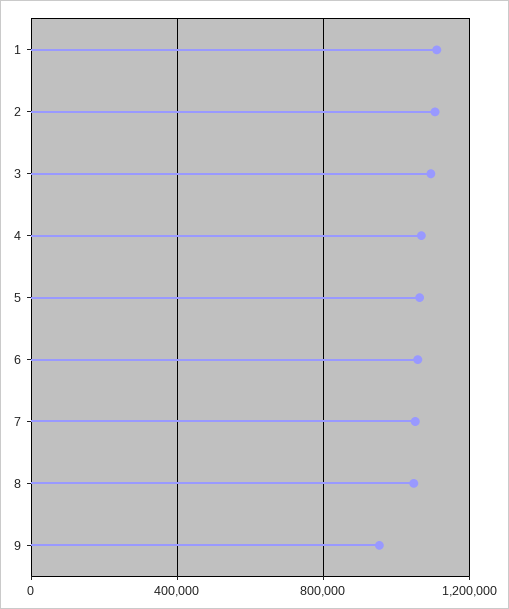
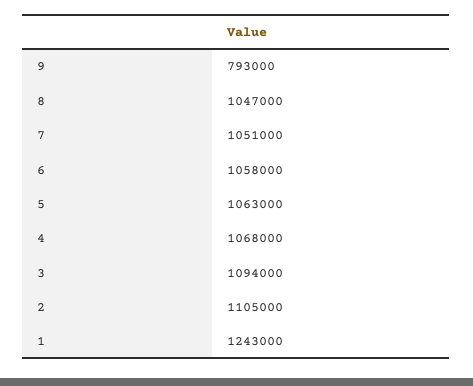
  {
-   "1": 1100000,
+   "1": 1243000,
    "2": 1105000,
    "3": 1094000,
    "4": 1068000,
    "5": 1063000,
    "6": 1058000,
    "7": 1051000,
    "8": 1047000,
-   "9": 950000
+   "9": 793000
  }

